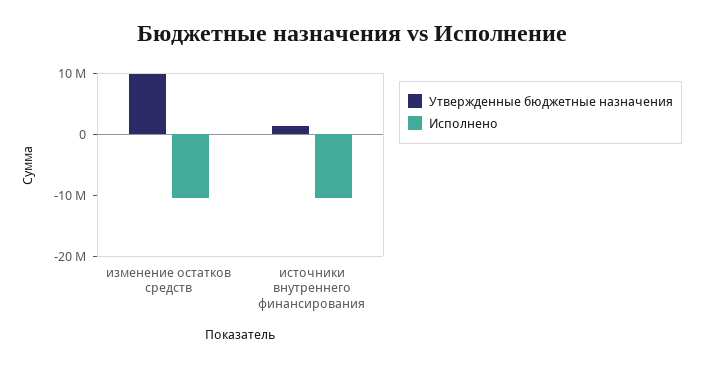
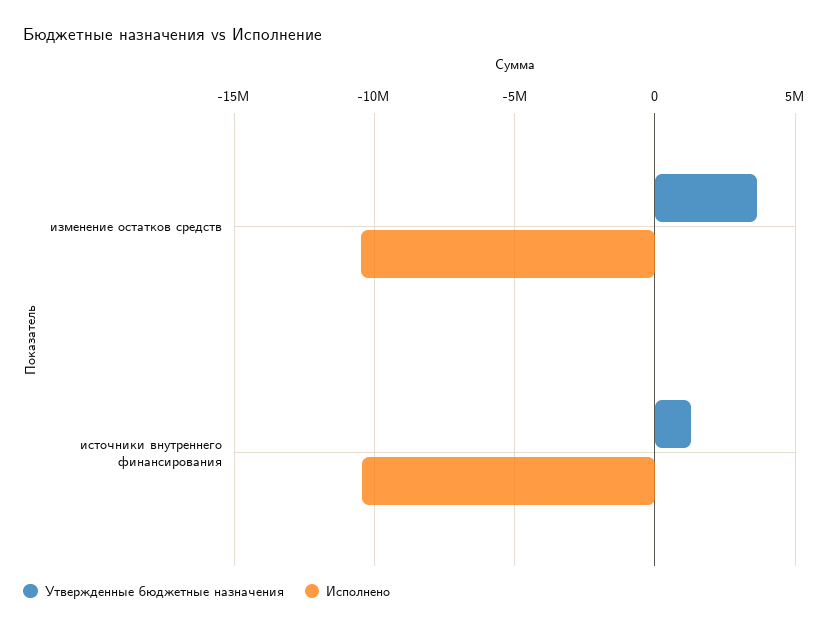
  {
    "Утвержденные бюджетные назначения": {
-     "изменение остатков средств": 10000000,
+     "изменение остатков средств": 3500000,
      "источники внутреннего финансирования": 1500000
    },
    "Исполнено": {
      "изменение остатков средств": -10500000,
      "источники внутреннего финансирования": -10500000
    }
  }

